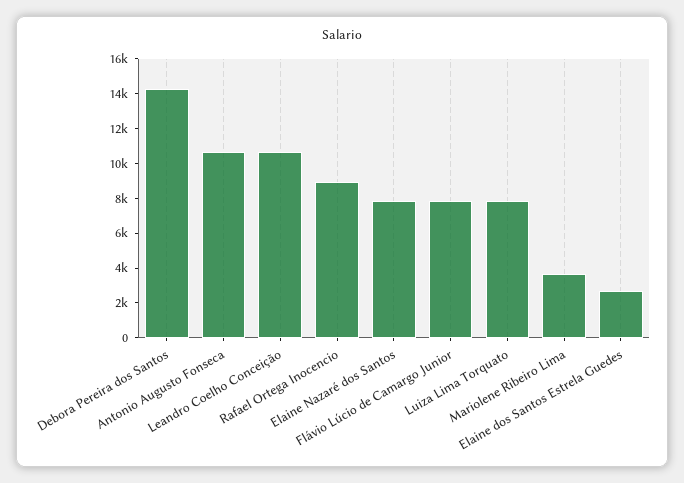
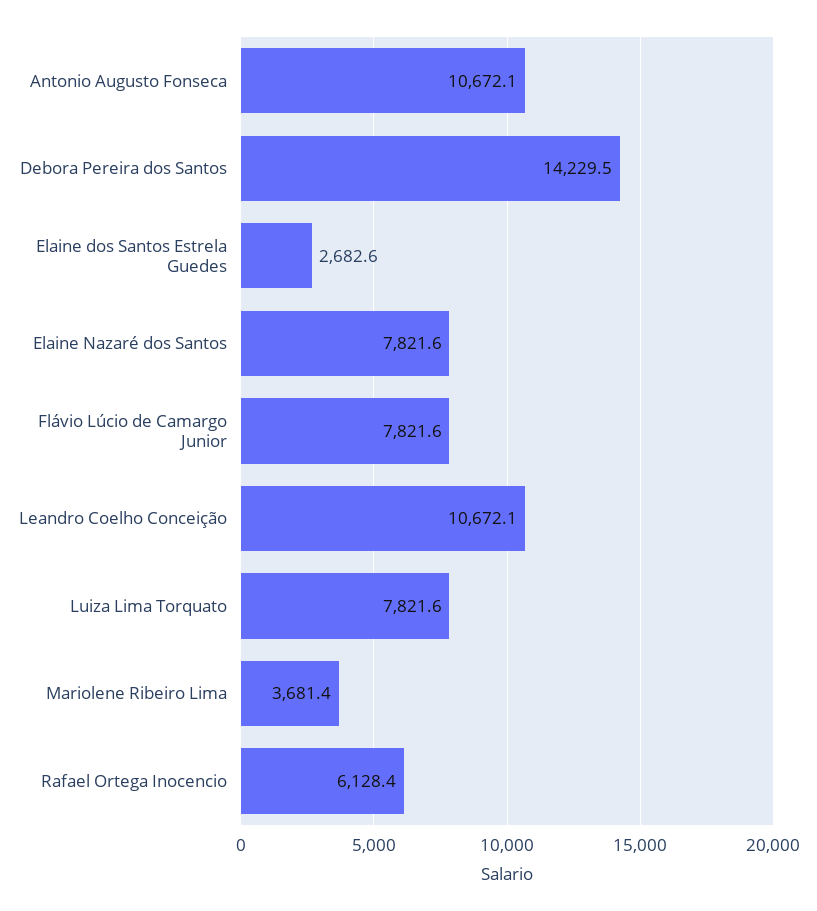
  {
    "Debora Pereira dos Santos": 14229.5,
    "Antonio Augusto Fonseca": 10672.1,
    "Leandro Coelho Conceição": 10672.1,
-   "Rafael Ortega Inocencio": 9000,
+   "Rafael Ortega Inocencio": 6128.4,
    "Elaine Nazaré dos Santos": 7821.6,
    "Flávio Lúcio de Camargo Junior": 7821.6,
    "Luiza Lima Torquato": 7821.6,
    "Mariolene Ribeiro Lima": 3681.4,
    "Elaine dos Santos Estrela Guedes": 2682.6
  }

